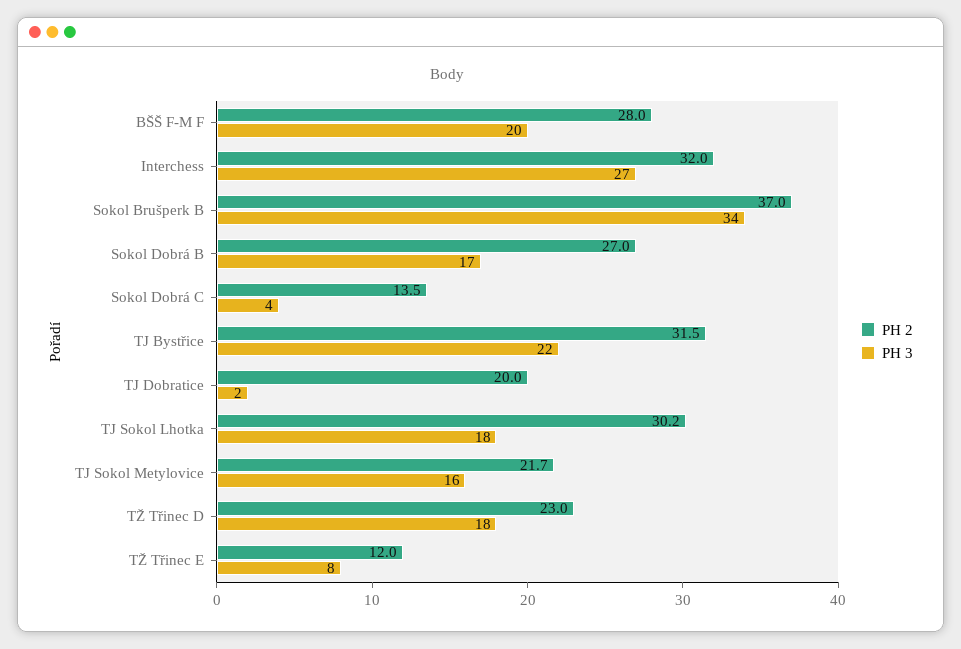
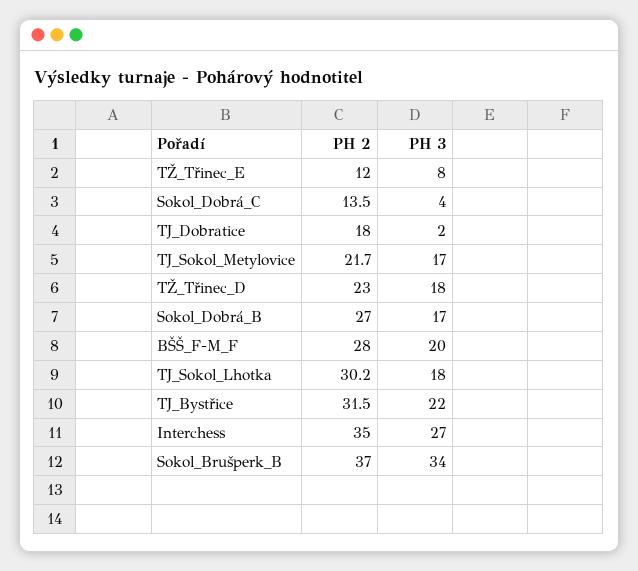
  {
    "PH 2": {
      "BŠŠ F-M F": 28,
-     "Interchess": 32,
+     "Interchess": 35,
      "Sokol Brušperk B": 37,
      "Sokol Dobrá B": 27,
      "Sokol Dobrá C": 13.5,
      "TJ Bystřice": 31.5,
-     "TJ Dobratice": 20,
+     "TJ Dobratice": 18,
      "TJ Sokol Lhotka": 30.2,
      "TJ Sokol Metylovice": 21.7,
      "TŽ Třinec D": 23,
      "TŽ Třinec E": 12
    },
    "PH 3": {
      "BŠŠ F-M F": 20,
      "Interchess": 27,
      "Sokol Brušperk B": 34,
      "Sokol Dobrá B": 17,
      "Sokol Dobrá C": 4,
      "TJ Bystřice": 22,
      "TJ Dobratice": 2,
      "TJ Sokol Lhotka": 18,
-     "TJ Sokol Metylovice": 16,
+     "TJ Sokol Metylovice": 17,
      "TŽ Třinec D": 18,
      "TŽ Třinec E": 8
    }
  }

